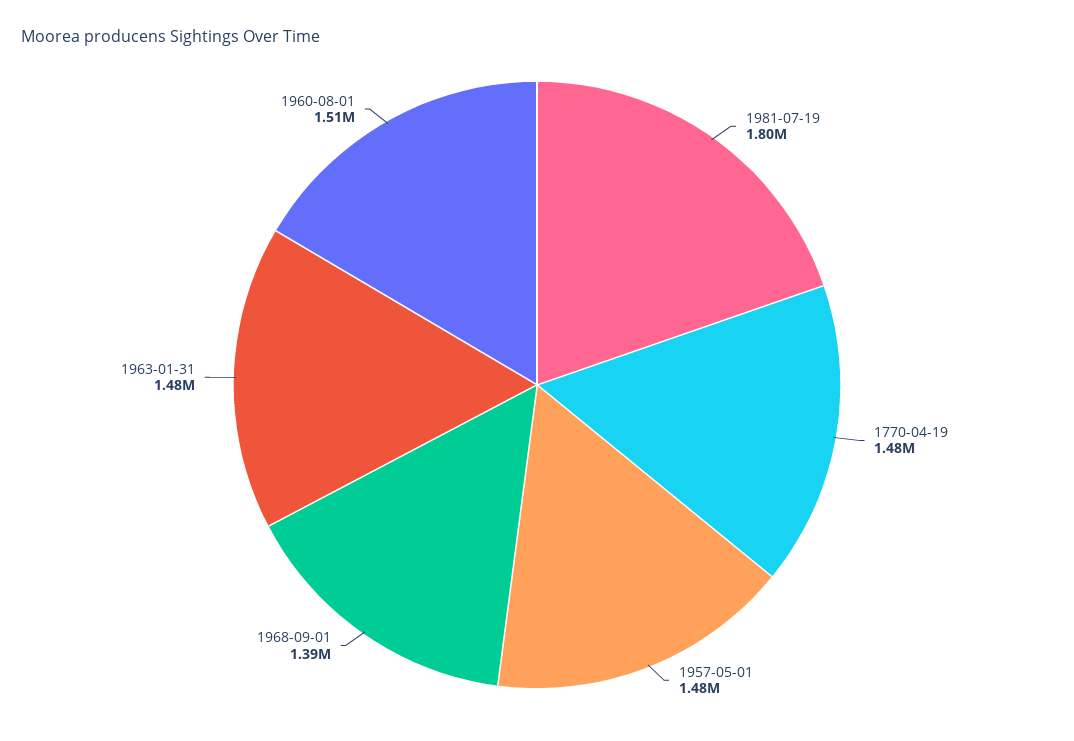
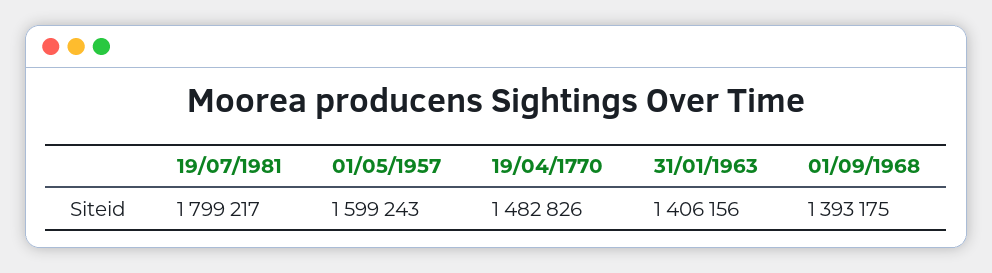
  {
    "1981-07-19": 1799217,
    "1770-04-19": 1482826,
-   "1957-05-01": 1480000,
+   "1957-05-01": 1599243,
    "1968-09-01": 1393175,
-   "1963-01-31": 1480000,
+   "1963-01-31": 1406156
-   "1960-08-01": 1510000
  }

